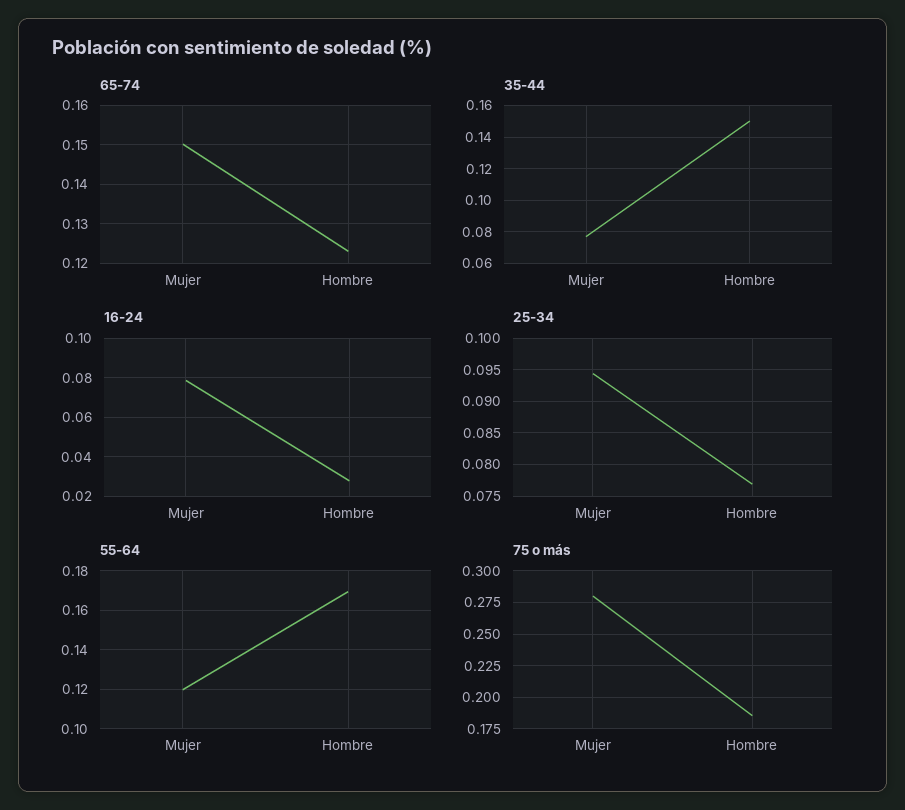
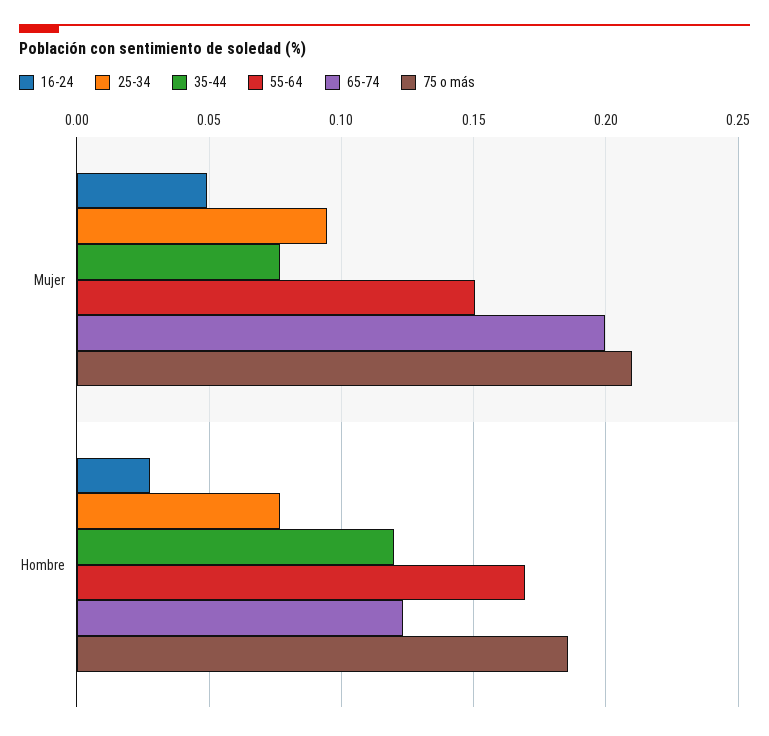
  {
    "65-74": {
-     "Mujer": 0.15,
+     "Mujer": 0.2,
      "Hombre": 0.124
    },
    "35-44": {
      "Mujer": 0.075,
-     "Hombre": 0.15
+     "Hombre": 0.12
    },
    "16-24": {
-     "Mujer": 0.08,
+     "Mujer": 0.05,
      "Hombre": 0.03
    },
    "25-34": {
      "Mujer": 0.094,
      "Hombre": 0.077
    },
    "55-64": {
-     "Mujer": 0.12,
+     "Mujer": 0.15,
      "Hombre": 0.17
    },
    "75 o más": {
-     "Mujer": 0.28,
+     "Mujer": 0.21,
      "Hombre": 0.185
    }
  }

